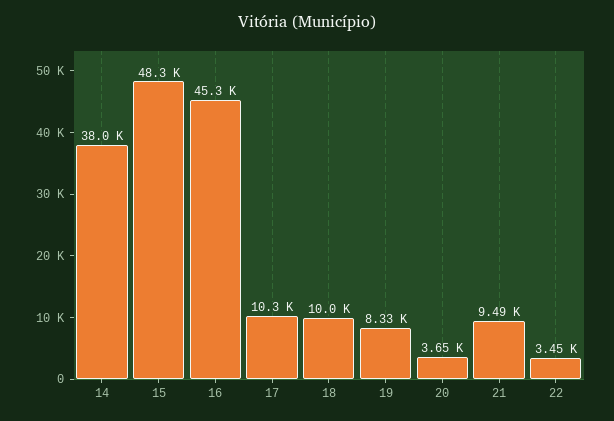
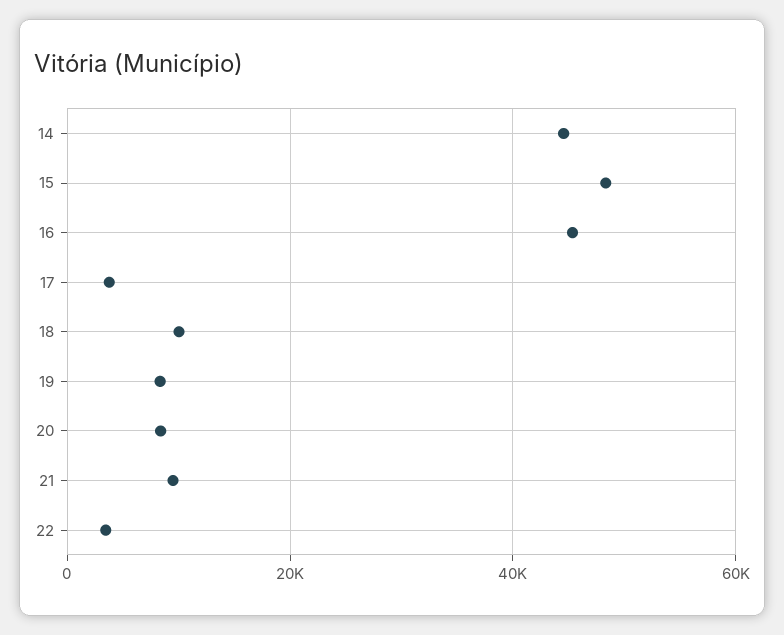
  {
-   "14": 38000,
+   "14": 44000,
    "15": 48300,
    "16": 45300,
-   "17": 10300,
+   "17": 4000,
    "18": 10000,
    "19": 8330,
-   "20": 3650,
+   "20": 8000,
    "21": 9490,
    "22": 3450
  }

